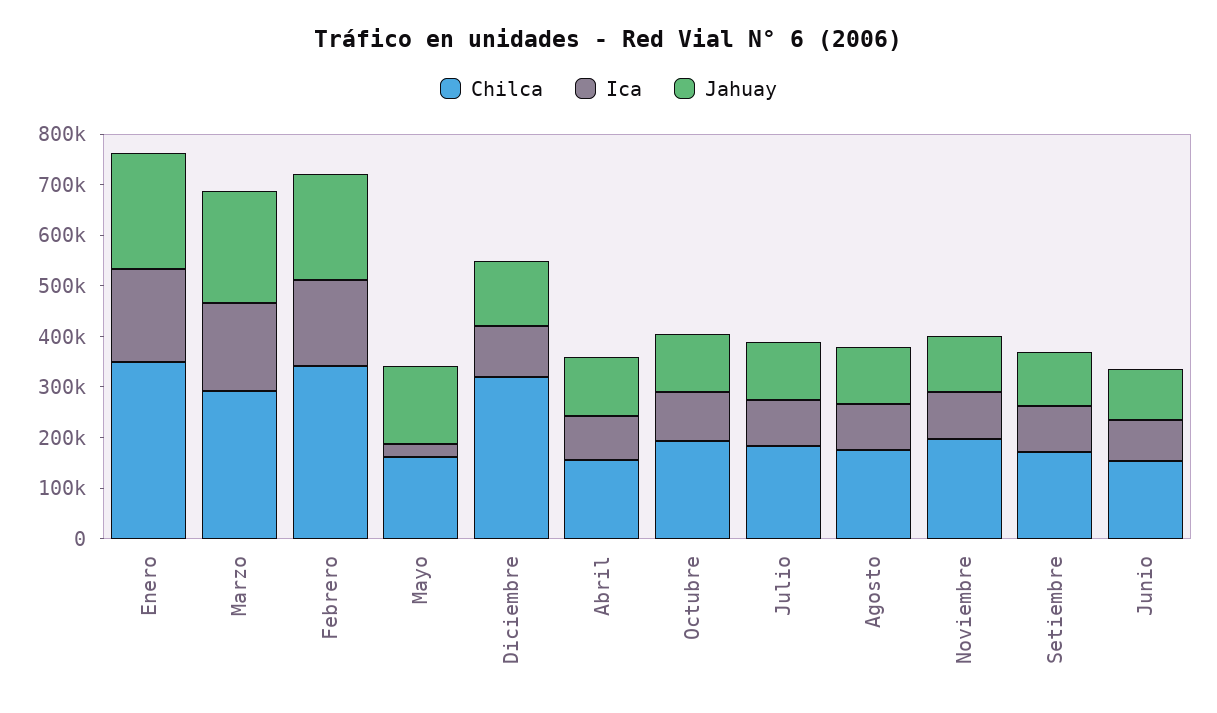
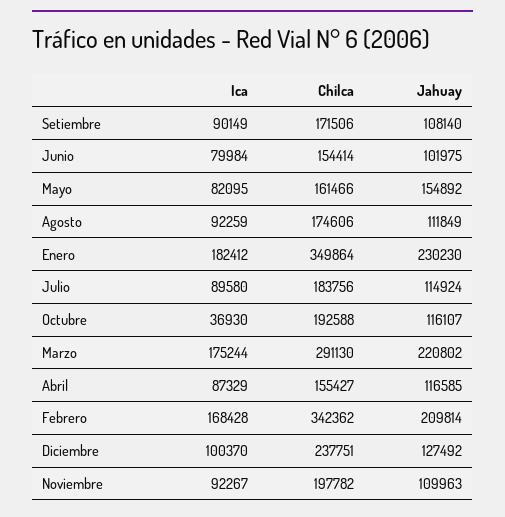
  {
    "Chilca": {
      "Enero": 349864,
      "Marzo": 291130,
      "Febrero": 342362,
      "Mayo": 161466,
-     "Diciembre": 320000,
+     "Diciembre": 237751,
      "Abril": 155427,
      "Octubre": 192588,
      "Julio": 183756,
      "Agosto": 174606,
      "Noviembre": 197782,
      "Setiembre": 171506,
      "Junio": 154414
    },
    "Ica": {
      "Enero": 182412,
      "Marzo": 175244,
      "Febrero": 168428,
-     "Mayo": 20000,
+     "Mayo": 82095,
      "Diciembre": 100370,
      "Abril": 87329,
-     "Octubre": 100000,
+     "Octubre": 36930,
      "Julio": 89580,
      "Agosto": 92259,
      "Noviembre": 92267,
      "Setiembre": 90149,
      "Junio": 79984
    },
    "Jahuay": {
      "Enero": 230230,
      "Marzo": 220802,
      "Febrero": 209814,
      "Mayo": 154892,
      "Diciembre": 127492,
      "Abril": 116585,
      "Octubre": 116107,
      "Julio": 114924,
      "Agosto": 111849,
      "Noviembre": 109963,
      "Setiembre": 108140,
      "Junio": 101975
    }
  }

